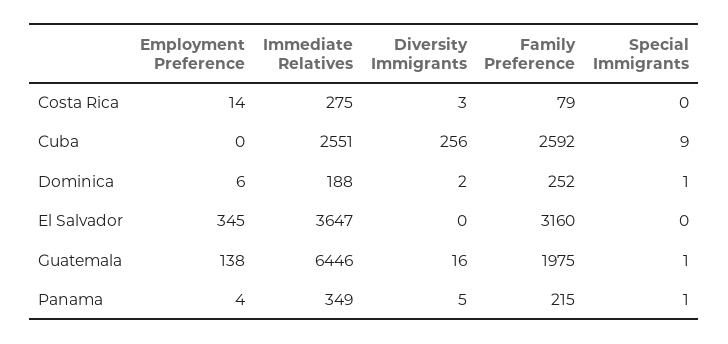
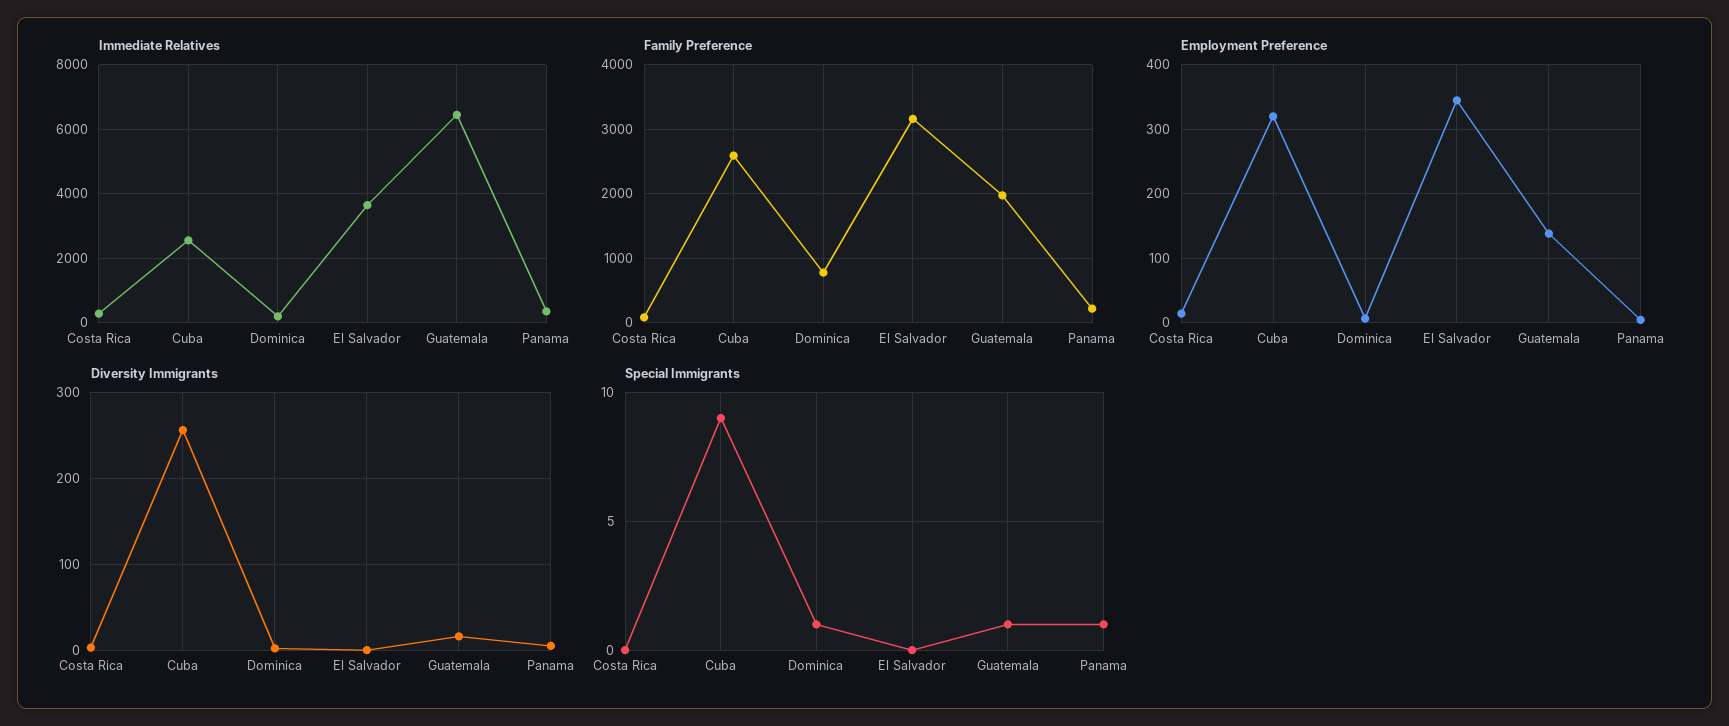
  {
    "Employment Preference": {
      "Costa Rica": 14,
-     "Cuba": 0,
+     "Cuba": 320,
      "Dominica": 6,
      "El Salvador": 345,
      "Guatemala": 138,
      "Panama": 4
    },
    "Immediate Relatives": {
      "Costa Rica": 275,
      "Cuba": 2551,
      "Dominica": 188,
      "El Salvador": 3647,
      "Guatemala": 6446,
      "Panama": 349
    },
    "Diversity Immigrants": {
      "Costa Rica": 3,
      "Cuba": 256,
      "Dominica": 2,
      "El Salvador": 0,
      "Guatemala": 16,
      "Panama": 5
    },
    "Family Preference": {
      "Costa Rica": 79,
      "Cuba": 2592,
-     "Dominica": 252,
+     "Dominica": 800,
      "El Salvador": 3160,
      "Guatemala": 1975,
      "Panama": 215
    },
    "Special Immigrants": {
      "Costa Rica": 0,
      "Cuba": 9,
      "Dominica": 1,
      "El Salvador": 0,
      "Guatemala": 1,
      "Panama": 1
    }
  }

